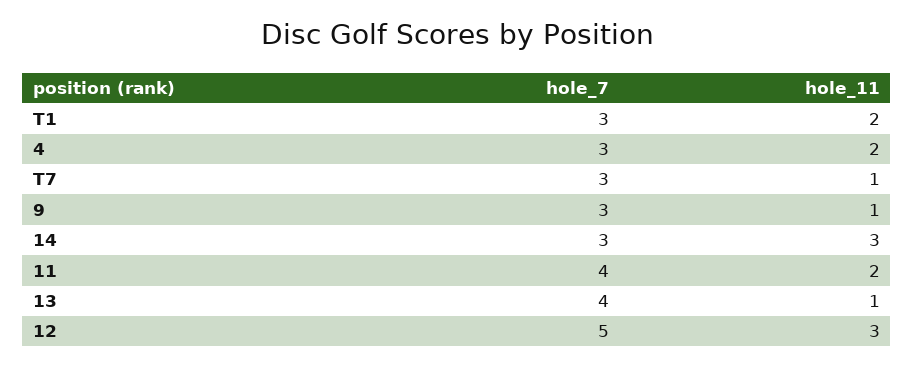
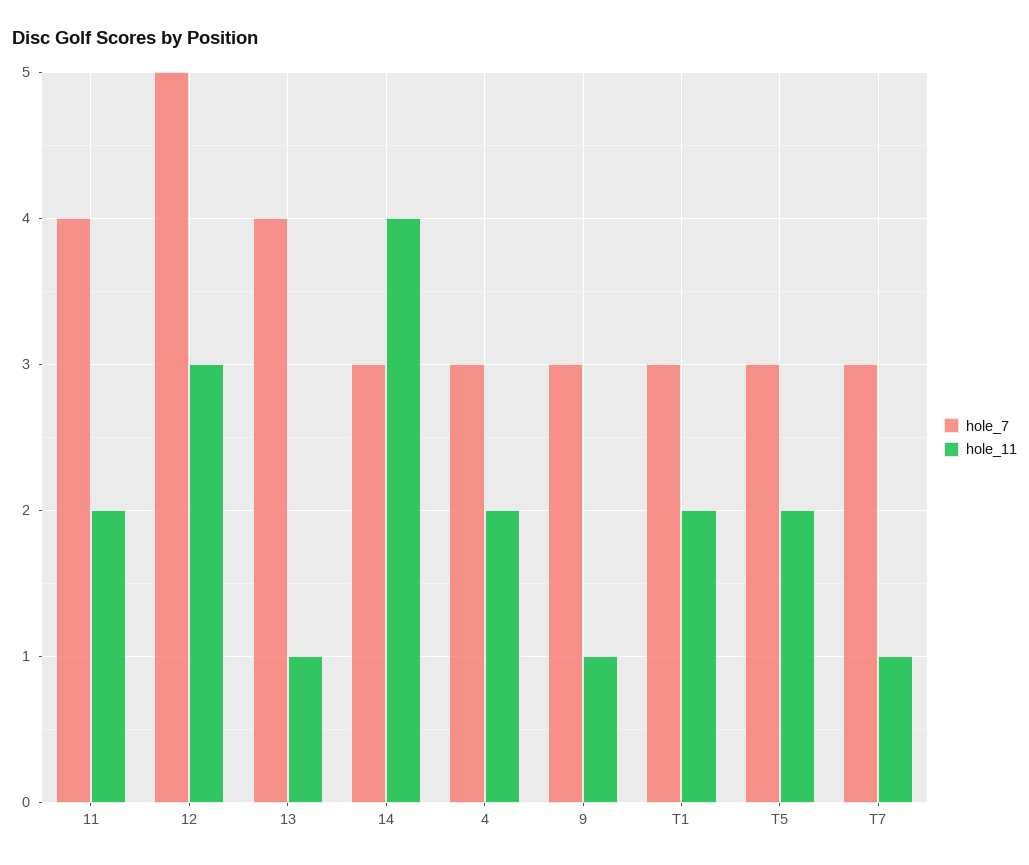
  {
    "hole_7": {
      "T1": 3,
      "4": 3,
      "T7": 3,
      "9": 3,
      "14": 3,
      "11": 4,
      "13": 4,
-     "12": 5
+     "12": 5,
+     "T5": 3
    },
    "hole_11": {
      "T1": 2,
      "4": 2,
      "T7": 1,
      "9": 1,
-     "14": 3,
+     "14": 4,
      "11": 2,
      "13": 1,
-     "12": 3
+     "12": 3,
+     "T5": 2
    }
  }

